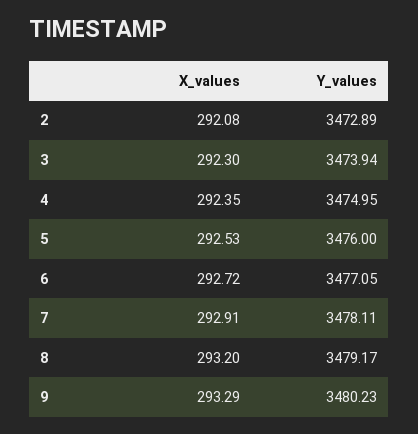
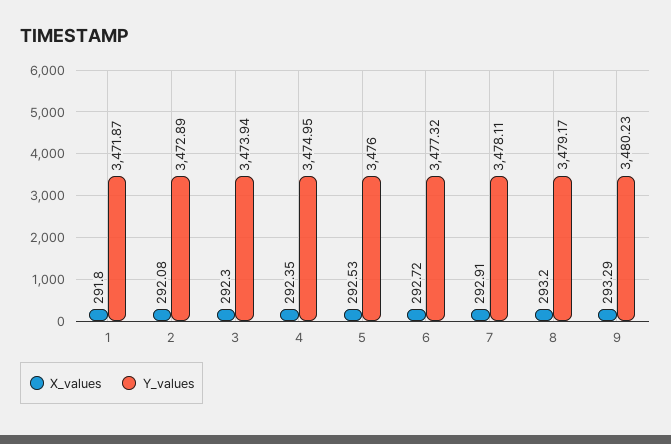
  {
    "X_values": {
      "2": 292.08,
      "3": 292.3,
      "4": 292.35,
      "5": 292.53,
      "6": 292.72,
      "7": 292.91,
      "8": 293.2,
-     "9": 293.29
+     "9": 293.29,
+     "1": 291.8
    },
    "Y_values": {
      "2": 3472.89,
      "3": 3473.94,
      "4": 3474.95,
      "5": 3476,
-     "6": 3477.05,
+     "6": 3477.32,
      "7": 3478.11,
      "8": 3479.17,
-     "9": 3480.23
+     "9": 3480.23,
+     "1": 3471.87
    }
  }

